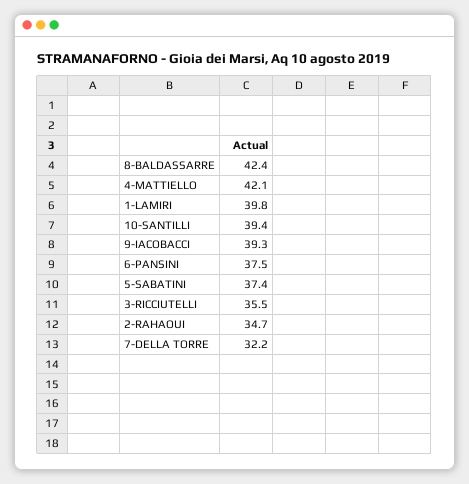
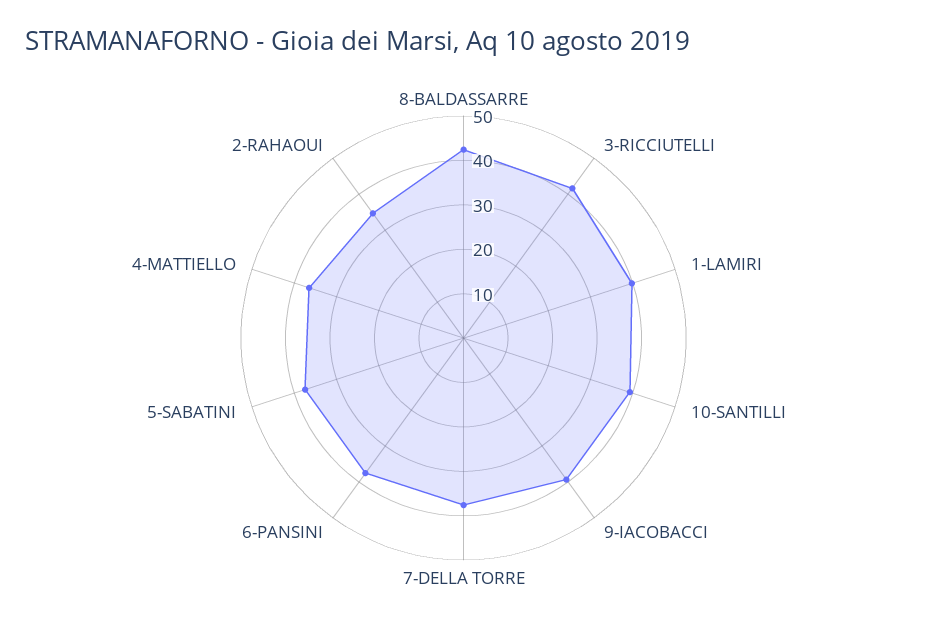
  {
    "8-BALDASSARRE": 42.4,
-   "4-MATTIELLO": 42.1,
+   "4-MATTIELLO": 36,
    "1-LAMIRI": 39.8,
    "10-SANTILLI": 39.4,
    "9-IACOBACCI": 39.3,
    "6-PANSINI": 37.5,
    "5-SABATINI": 37.4,
-   "3-RICCIUTELLI": 35.5,
+   "3-RICCIUTELLI": 42,
    "2-RAHAOUI": 34.7,
-   "7-DELLA TORRE": 32.2
+   "7-DELLA TORRE": 38
  }

